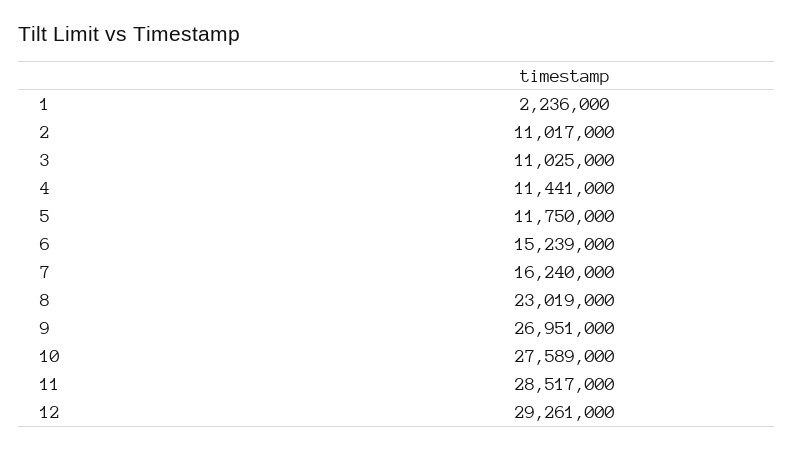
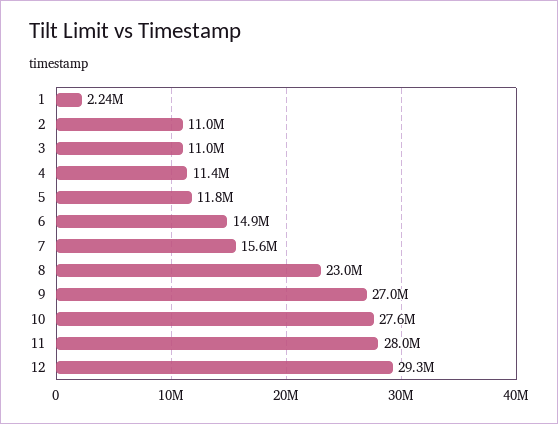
  {
    "1": 2236000,
    "2": 11017000,
    "3": 11025000,
    "4": 11441000,
    "5": 11750000,
-   "6": 15239000,
+   "6": 14900000,
-   "7": 16240000,
+   "7": 15600000,
    "8": 23019000,
    "9": 26951000,
    "10": 27589000,
-   "11": 28517000,
+   "11": 28000000,
    "12": 29261000
  }

